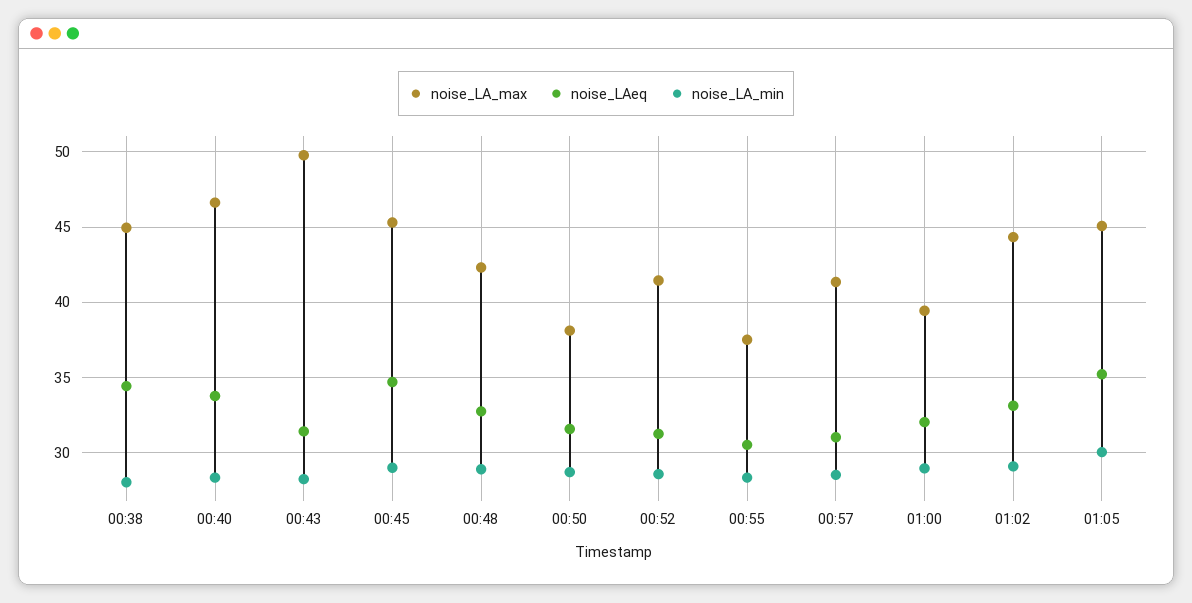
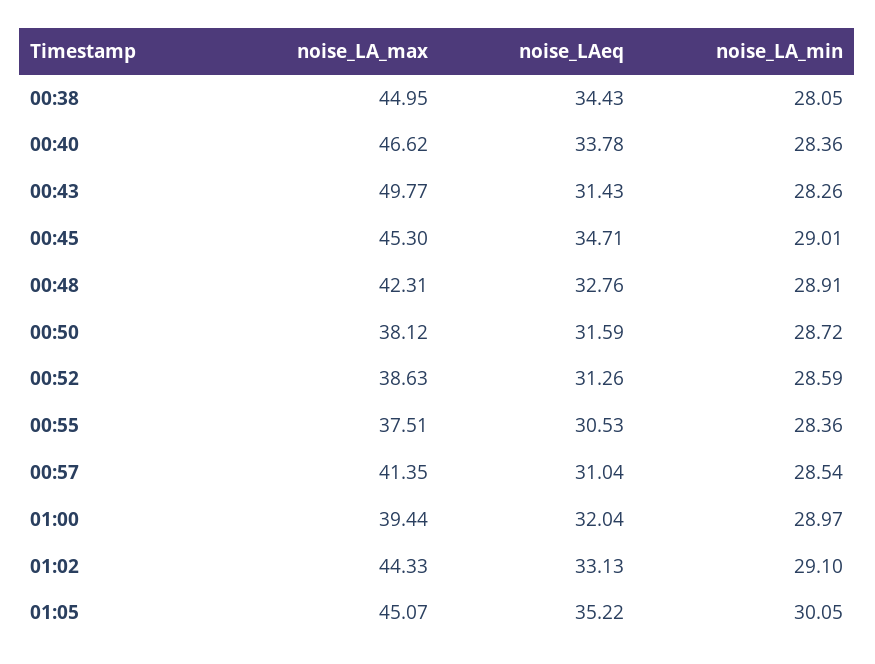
  {
    "noise_LA_max": {
      "00:38": 44.95,
      "00:40": 46.62,
      "00:43": 49.77,
      "00:45": 45.3,
      "00:48": 42.31,
      "00:50": 38.12,
-     "00:52": 41.5,
+     "00:52": 38.63,
      "00:55": 37.51,
      "00:57": 41.35,
      "01:00": 39.44,
      "01:02": 44.33,
      "01:05": 45.07
    },
    "noise_LAeq": {
      "00:38": 34.43,
      "00:40": 33.78,
      "00:43": 31.43,
      "00:45": 34.71,
      "00:48": 32.76,
      "00:50": 31.59,
      "00:52": 31.26,
      "00:55": 30.53,
      "00:57": 31.04,
      "01:00": 32.04,
      "01:02": 33.13,
      "01:05": 35.22
    },
    "noise_LA_min": {
      "00:38": 28.05,
      "00:40": 28.36,
      "00:43": 28.26,
      "00:45": 29.01,
      "00:48": 28.91,
      "00:50": 28.72,
      "00:52": 28.59,
      "00:55": 28.36,
      "00:57": 28.54,
      "01:00": 28.97,
      "01:02": 29.1,
      "01:05": 30.05
    }
  }

